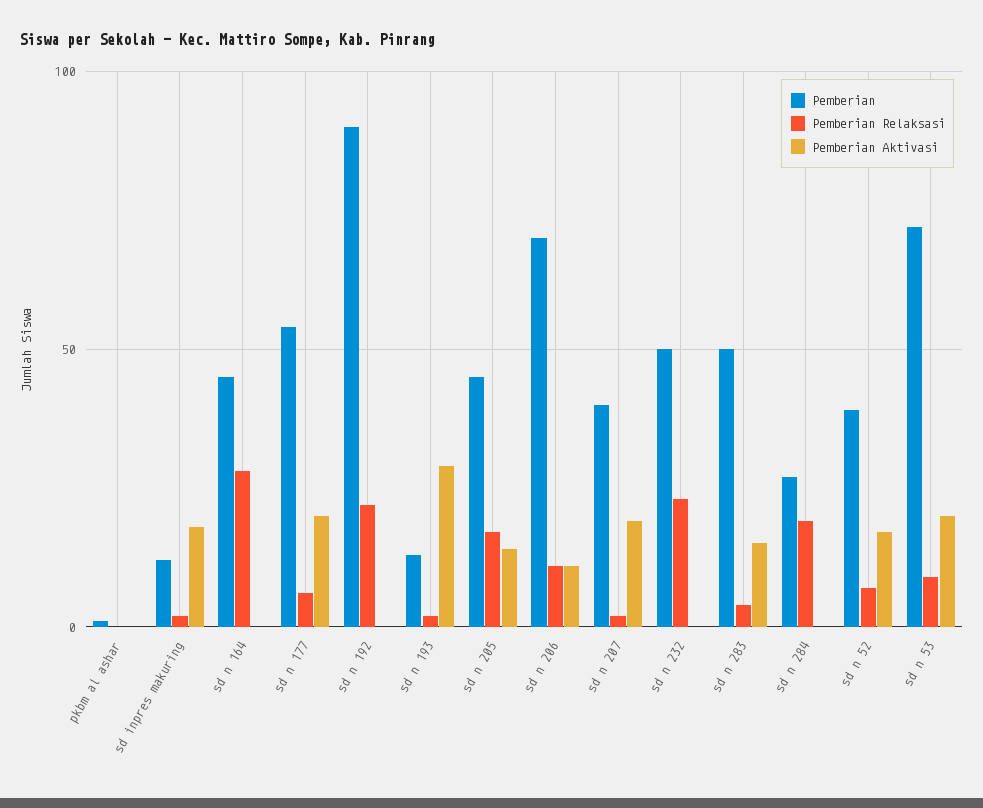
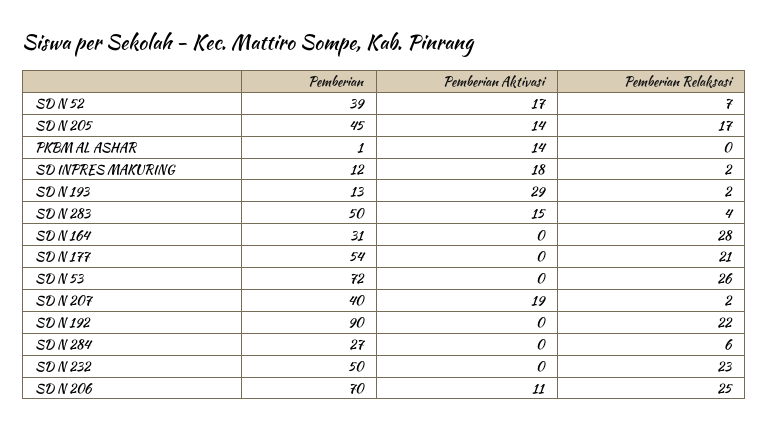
  {
    "Pemberian": {
      "pkbm al ashar": 1,
      "sd inpres makuring": 12,
-     "sd n 164": 45,
+     "sd n 164": 31,
      "sd n 177": 54,
      "sd n 192": 90,
      "sd n 193": 13,
      "sd n 205": 45,
      "sd n 206": 70,
      "sd n 207": 40,
      "sd n 232": 50,
      "sd n 283": 50,
      "sd n 284": 27,
      "sd n 52": 39,
      "sd n 53": 72
    },
    "Pemberian Relaksasi": {
      "pkbm al ashar": 0,
      "sd inpres makuring": 2,
      "sd n 164": 28,
-     "sd n 177": 5,
+     "sd n 177": 21,
      "sd n 192": 22,
      "sd n 193": 2,
      "sd n 205": 17,
-     "sd n 206": 10,
+     "sd n 206": 25,
      "sd n 207": 2,
      "sd n 232": 23,
      "sd n 283": 4,
-     "sd n 284": 20,
+     "sd n 284": 6,
      "sd n 52": 7,
-     "sd n 53": 10
+     "sd n 53": 26
    },
    "Pemberian Aktivasi": {
-     "pkbm al ashar": 0,
+     "pkbm al ashar": 14,
      "sd inpres makuring": 18,
      "sd n 164": 0,
-     "sd n 177": 20,
+     "sd n 177": 0,
      "sd n 192": 0,
      "sd n 193": 29,
      "sd n 205": 14,
      "sd n 206": 11,
      "sd n 207": 19,
      "sd n 232": 0,
      "sd n 283": 15,
      "sd n 284": 0,
      "sd n 52": 17,
-     "sd n 53": 20
+     "sd n 53": 0
    }
  }

